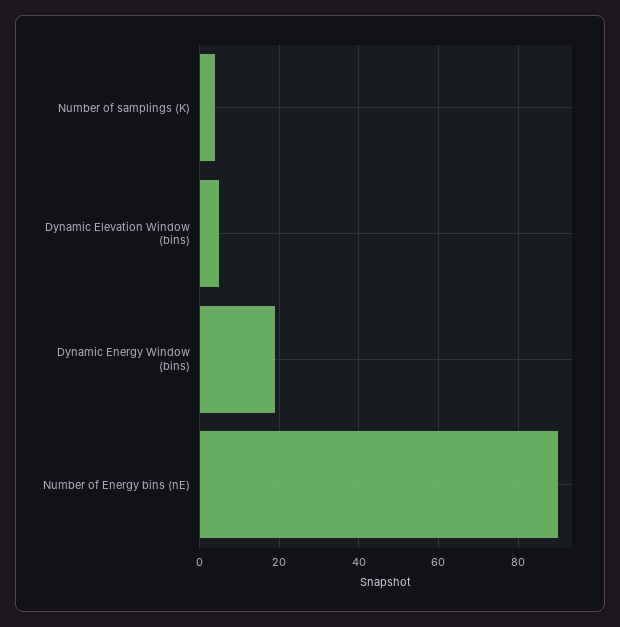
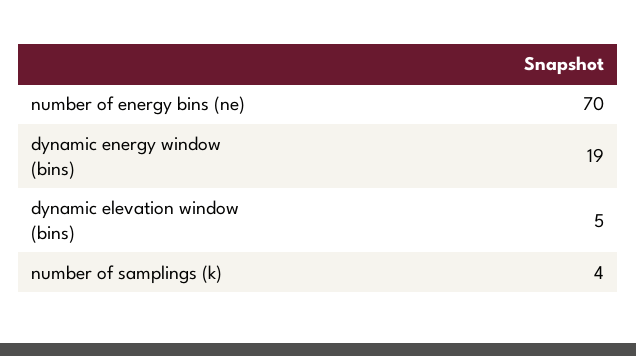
  {
    "Number of samplings (K)": 4,
    "Dynamic Elevation Window (bins)": 5,
    "Dynamic Energy Window (bins)": 19,
-   "Number of Energy bins (nE)": 90
+   "Number of Energy bins (nE)": 70
  }

